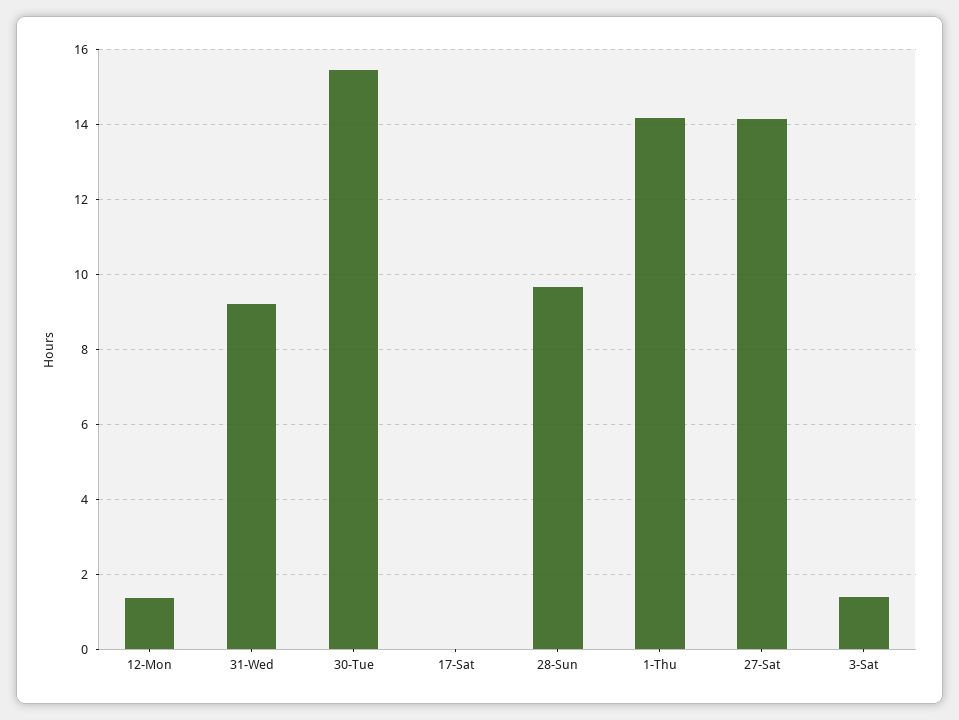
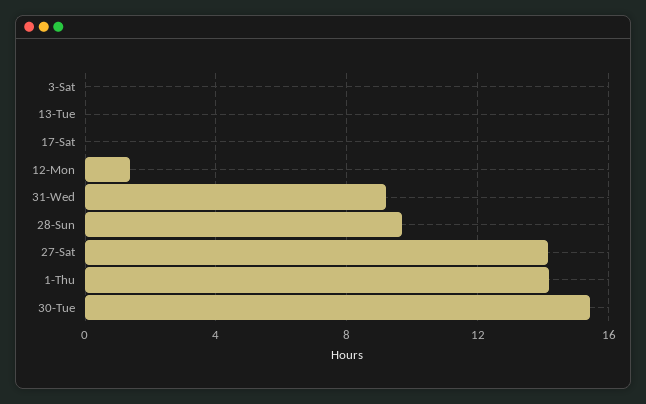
  {
    "12-Mon": 1.4,
    "31-Wed": 9.2,
    "30-Tue": 15.4,
    "17-Sat": 0,
    "28-Sun": 9.6,
    "1-Thu": 14.2,
    "27-Sat": 14.2,
-   "3-Sat": 1.4
+   "3-Sat": 0,
+   "13-Tue": 0
  }

